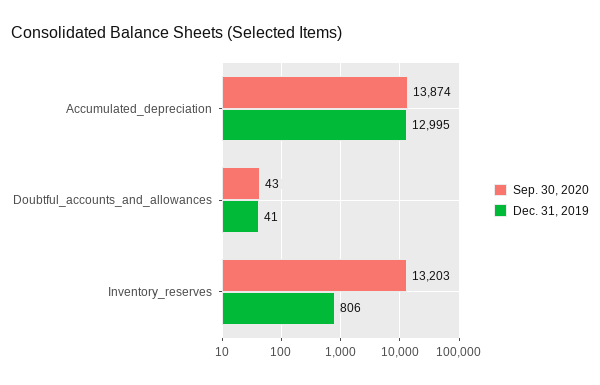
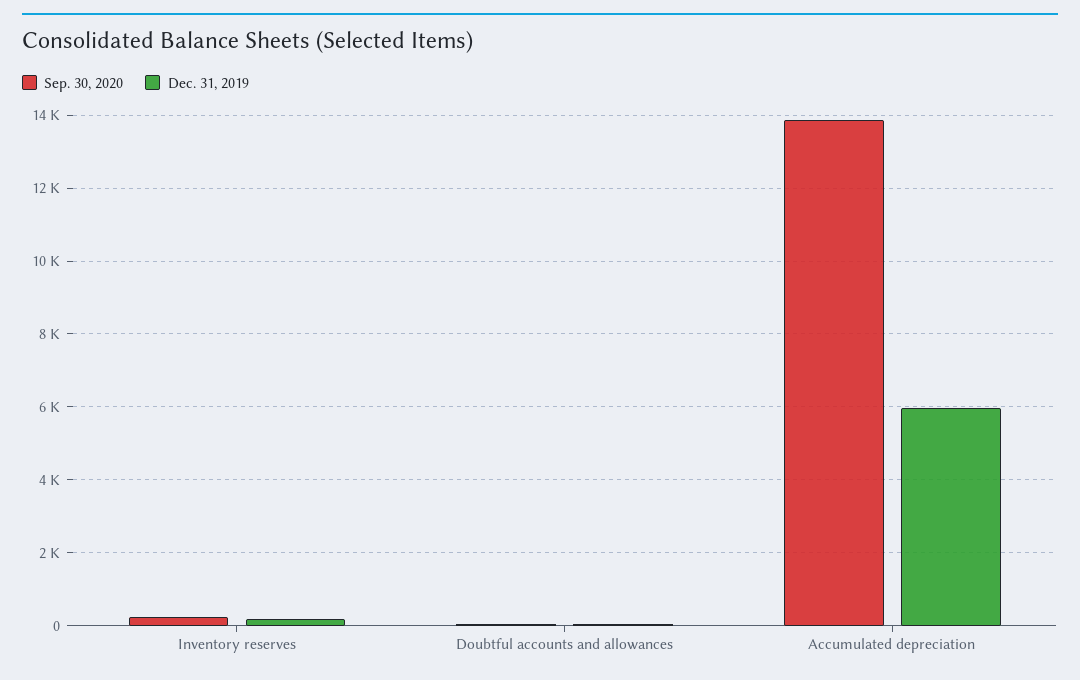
  {
    "Sep. 30, 2020": {
      "Accumulated_depreciation": 13874,
      "Doubtful_accounts_and_allowances": 43,
-     "Inventory_reserves": 13203
+     "Inventory_reserves": 200
    },
    "Dec. 31, 2019": {
-     "Accumulated_depreciation": 12995,
+     "Accumulated_depreciation": 6000,
      "Doubtful_accounts_and_allowances": 41,
-     "Inventory_reserves": 806
+     "Inventory_reserves": 200
    }
  }

